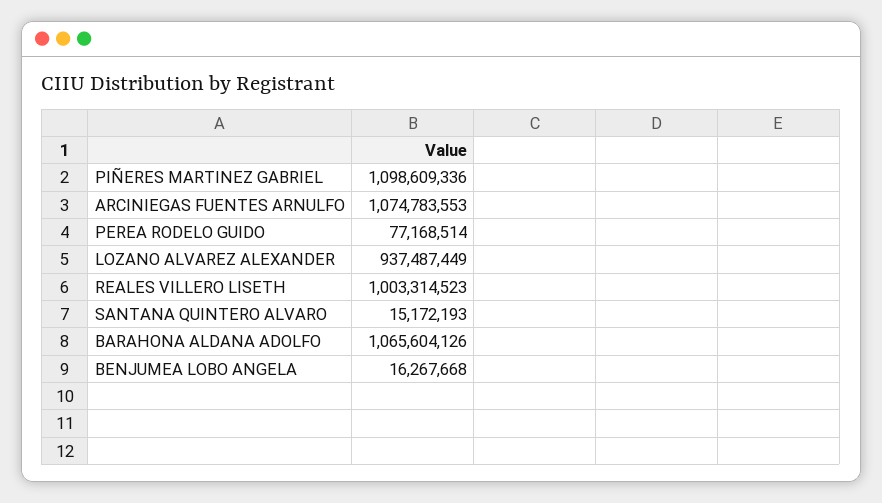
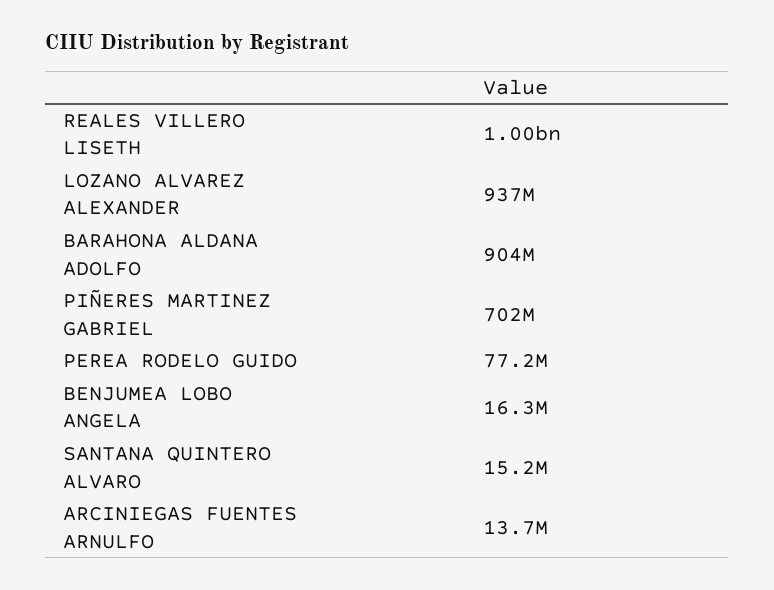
  {
-   "PIÑERES MARTINEZ GABRIEL": 1098609336,
+   "PIÑERES MARTINEZ GABRIEL": 702000000,
-   "ARCINIEGAS FUENTES ARNULFO": 1074783553,
+   "ARCINIEGAS FUENTES ARNULFO": 13700000,
    "PEREA RODELO GUIDO": 77168514,
    "LOZANO ALVAREZ ALEXANDER": 937487449,
    "REALES VILLERO LISETH": 1003314523,
    "SANTANA QUINTERO ALVARO": 15172193,
-   "BARAHONA ALDANA ADOLFO": 1065604126,
+   "BARAHONA ALDANA ADOLFO": 904000000,
    "BENJUMEA LOBO ANGELA": 16267668
  }

